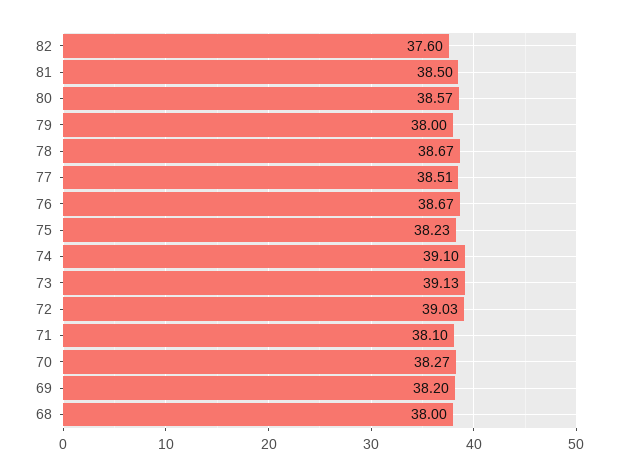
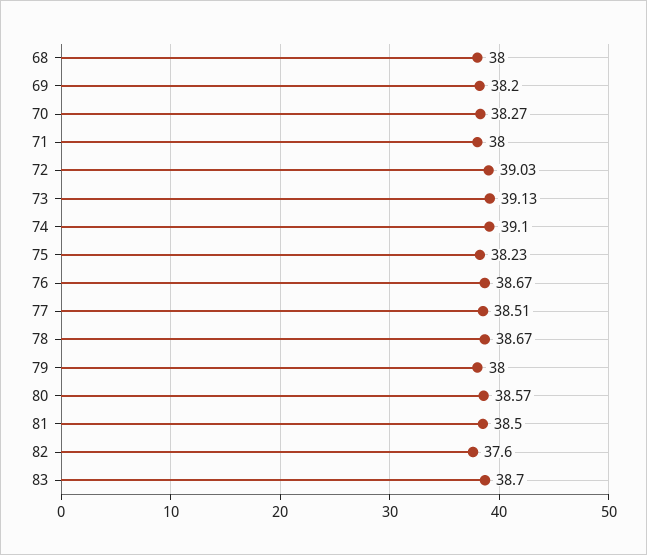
  {
    "82": 37.6,
    "81": 38.5,
    "80": 38.57,
    "79": 38,
    "78": 38.67,
    "77": 38.51,
    "76": 38.67,
    "75": 38.23,
    "74": 39.1,
    "73": 39.13,
    "72": 39.03,
-   "71": 38.1,
+   "71": 38,
    "70": 38.27,
    "69": 38.2,
-   "68": 38
+   "68": 38,
+   "83": 38.7
  }

